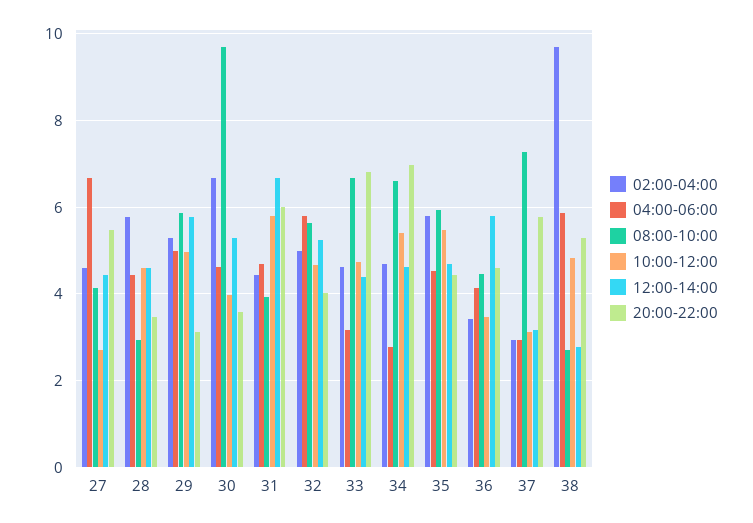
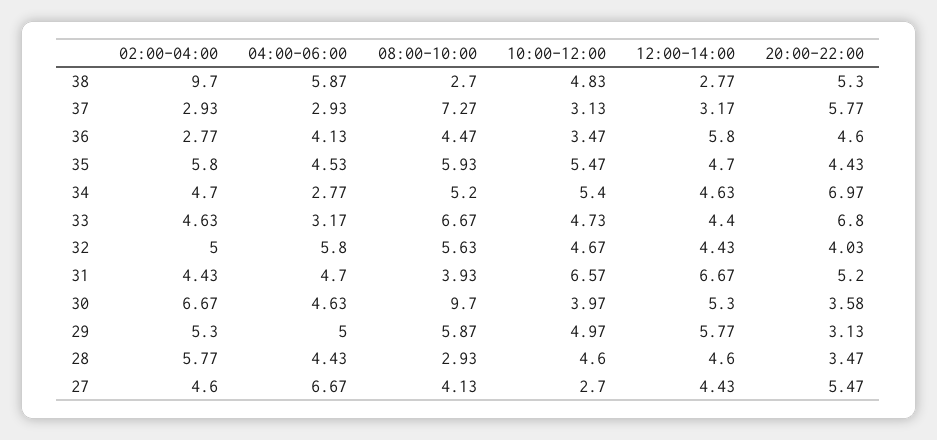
  {
    "02:00-04:00": {
      "27": 4.6,
      "28": 5.77,
      "29": 5.3,
      "30": 6.67,
      "31": 4.43,
      "32": 5,
      "33": 4.63,
      "34": 4.7,
      "35": 5.8,
-     "36": 3.4,
+     "36": 2.77,
      "37": 2.93,
      "38": 9.7
    },
    "04:00-06:00": {
      "27": 6.67,
      "28": 4.43,
      "29": 5,
      "30": 4.63,
      "31": 4.7,
      "32": 5.8,
      "33": 3.17,
      "34": 2.77,
      "35": 4.53,
      "36": 4.13,
      "37": 2.93,
      "38": 5.87
    },
    "08:00-10:00": {
      "27": 4.13,
      "28": 2.93,
      "29": 5.87,
      "30": 9.7,
      "31": 3.93,
      "32": 5.63,
      "33": 6.67,
-     "34": 6.6,
+     "34": 5.2,
      "35": 5.93,
      "36": 4.47,
      "37": 7.27,
      "38": 2.7
    },
    "10:00-12:00": {
      "27": 2.7,
      "28": 4.6,
      "29": 4.97,
      "30": 3.97,
-     "31": 5.8,
+     "31": 6.57,
      "32": 4.67,
      "33": 4.73,
      "34": 5.4,
      "35": 5.47,
      "36": 3.47,
      "37": 3.13,
      "38": 4.83
    },
    "12:00-14:00": {
      "27": 4.43,
      "28": 4.6,
      "29": 5.77,
      "30": 5.3,
      "31": 6.67,
-     "32": 5.2,
+     "32": 4.43,
      "33": 4.4,
      "34": 4.63,
      "35": 4.7,
      "36": 5.8,
      "37": 3.17,
      "38": 2.77
    },
    "20:00-22:00": {
      "27": 5.47,
      "28": 3.47,
      "29": 3.13,
      "30": 3.58,
-     "31": 6,
+     "31": 5.2,
      "32": 4.03,
      "33": 6.8,
      "34": 6.97,
      "35": 4.43,
      "36": 4.6,
      "37": 5.77,
      "38": 5.3
    }
  }

